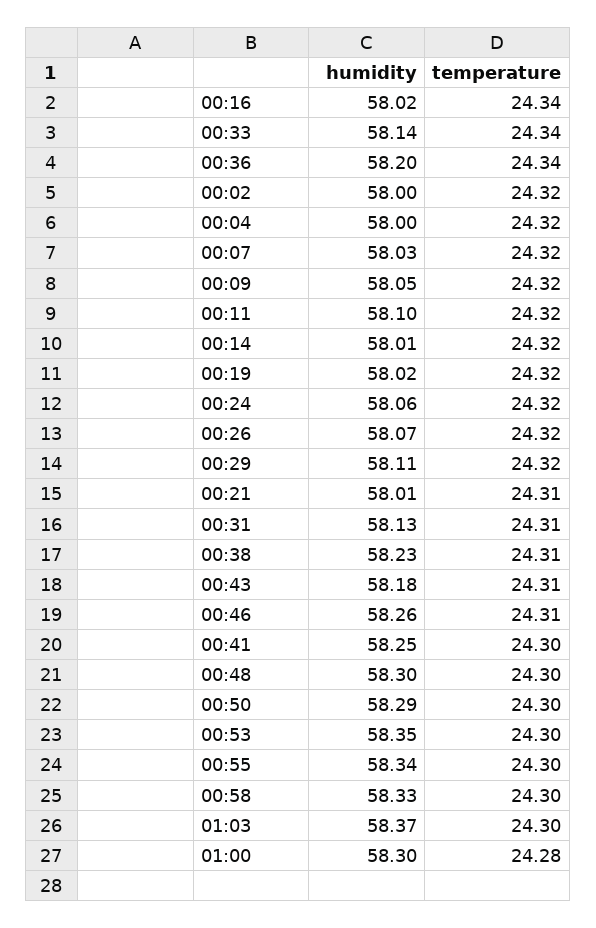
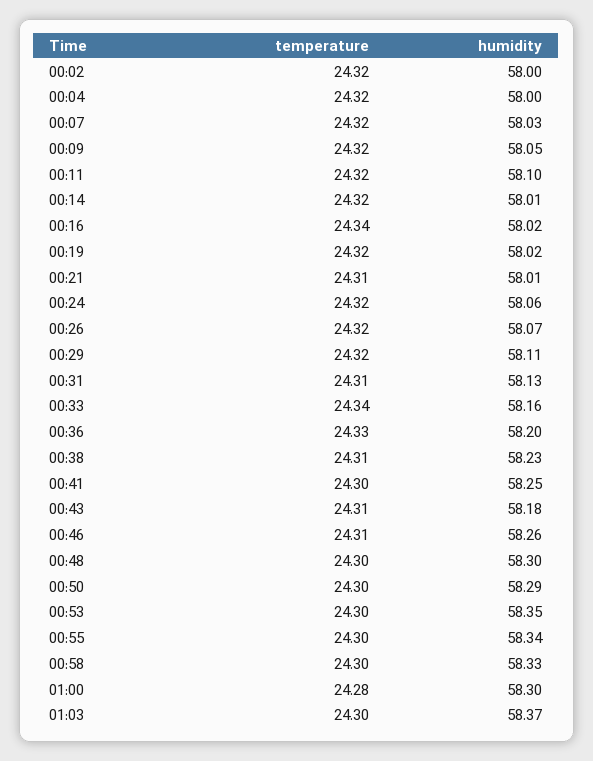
  {
    "humidity": {
      "00:16": 58.02,
-     "00:33": 58.14,
+     "00:33": 58.16,
      "00:36": 58.2,
      "00:02": 58,
      "00:04": 58,
      "00:07": 58.03,
      "00:09": 58.05,
      "00:11": 58.1,
      "00:14": 58.01,
      "00:19": 58.02,
      "00:24": 58.06,
      "00:26": 58.07,
      "00:29": 58.11,
      "00:21": 58.01,
      "00:31": 58.13,
      "00:38": 58.23,
      "00:43": 58.18,
      "00:46": 58.26,
      "00:41": 58.25,
      "00:48": 58.3,
      "00:50": 58.29,
      "00:53": 58.35,
      "00:55": 58.34,
      "00:58": 58.33,
      "01:03": 58.37,
      "01:00": 58.3
    },
    "temperature": {
      "00:16": 24.34,
      "00:33": 24.34,
-     "00:36": 24.34,
+     "00:36": 24.33,
      "00:02": 24.32,
      "00:04": 24.32,
      "00:07": 24.32,
      "00:09": 24.32,
      "00:11": 24.32,
      "00:14": 24.32,
      "00:19": 24.32,
      "00:24": 24.32,
      "00:26": 24.32,
      "00:29": 24.32,
      "00:21": 24.31,
      "00:31": 24.31,
      "00:38": 24.31,
      "00:43": 24.31,
      "00:46": 24.31,
      "00:41": 24.3,
      "00:48": 24.3,
      "00:50": 24.3,
      "00:53": 24.3,
      "00:55": 24.3,
      "00:58": 24.3,
      "01:03": 24.3,
      "01:00": 24.28
    }
  }

